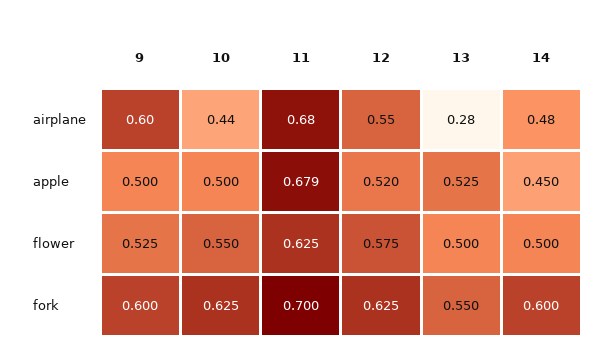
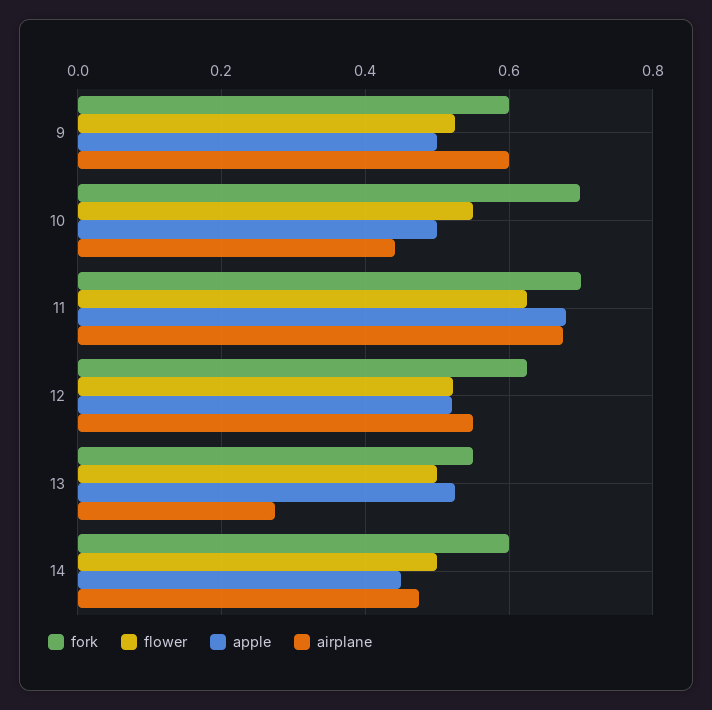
  {
    "airplane": {
      "9": 0.6,
      "10": 0.44,
      "11": 0.68,
      "12": 0.55,
      "13": 0.28,
      "14": 0.48
    },
    "apple": {
      "9": 0.5,
      "10": 0.5,
      "11": 0.679,
      "12": 0.52,
      "13": 0.525,
      "14": 0.45
    },
    "flower": {
      "9": 0.525,
      "10": 0.55,
      "11": 0.625,
-     "12": 0.575,
+     "12": 0.52,
      "13": 0.5,
      "14": 0.5
    },
    "fork": {
      "9": 0.6,
-     "10": 0.625,
+     "10": 0.7,
      "11": 0.7,
      "12": 0.625,
      "13": 0.55,
      "14": 0.6
    }
  }

